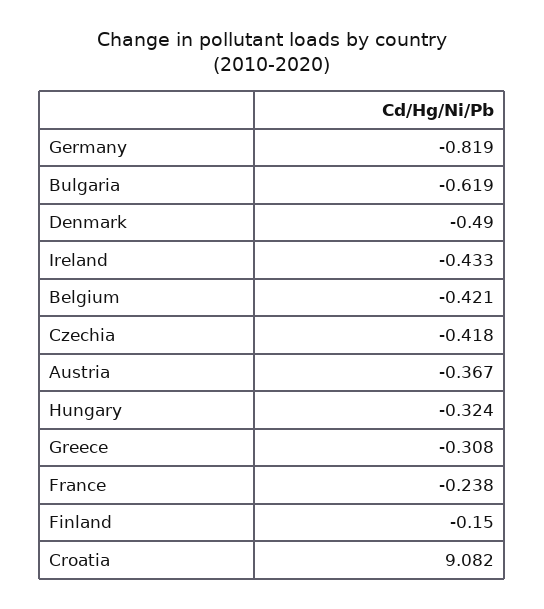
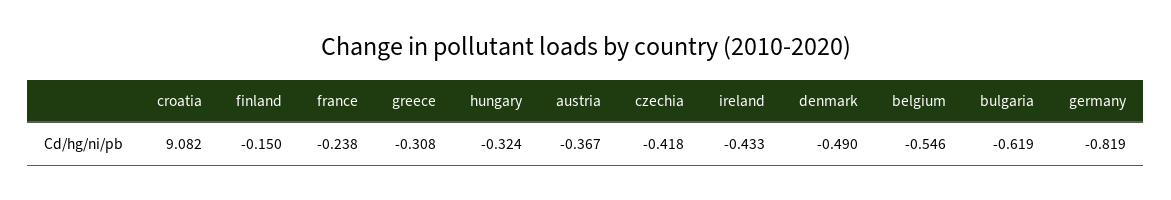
  {
    "Germany": -0.819,
    "Bulgaria": -0.619,
    "Denmark": -0.49,
    "Ireland": -0.433,
-   "Belgium": -0.421,
+   "Belgium": -0.546,
    "Czechia": -0.418,
    "Austria": -0.367,
    "Hungary": -0.324,
    "Greece": -0.308,
    "France": -0.238,
    "Finland": -0.15,
    "Croatia": 9.082
  }

